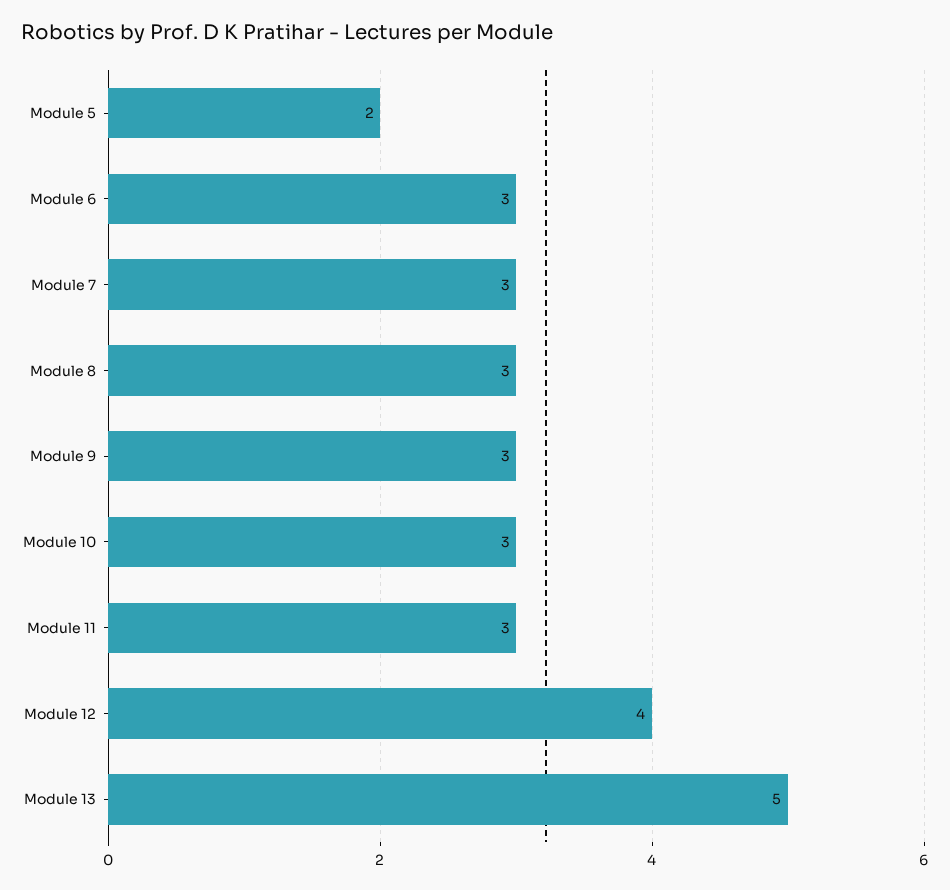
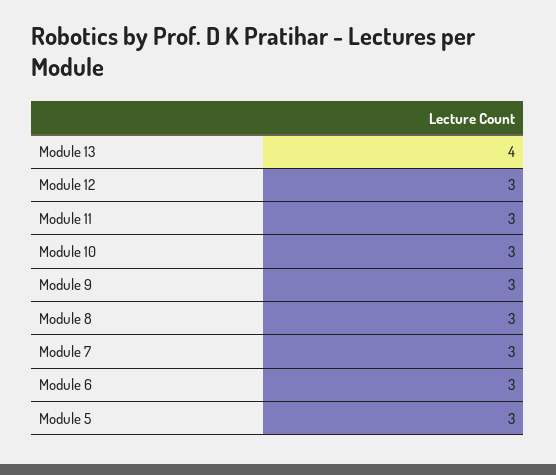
  {
-   "Module 5": 2,
+   "Module 5": 3,
    "Module 6": 3,
    "Module 7": 3,
    "Module 8": 3,
    "Module 9": 3,
    "Module 10": 3,
    "Module 11": 3,
-   "Module 12": 4,
+   "Module 12": 3,
-   "Module 13": 5
+   "Module 13": 4
  }

